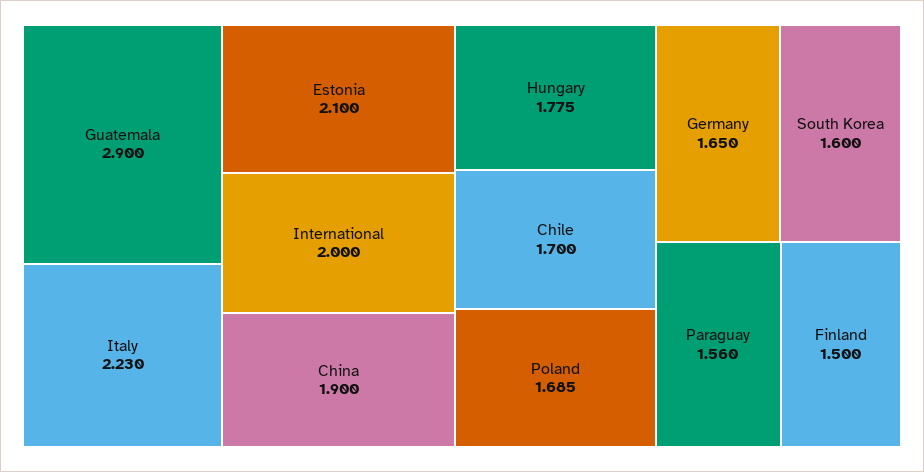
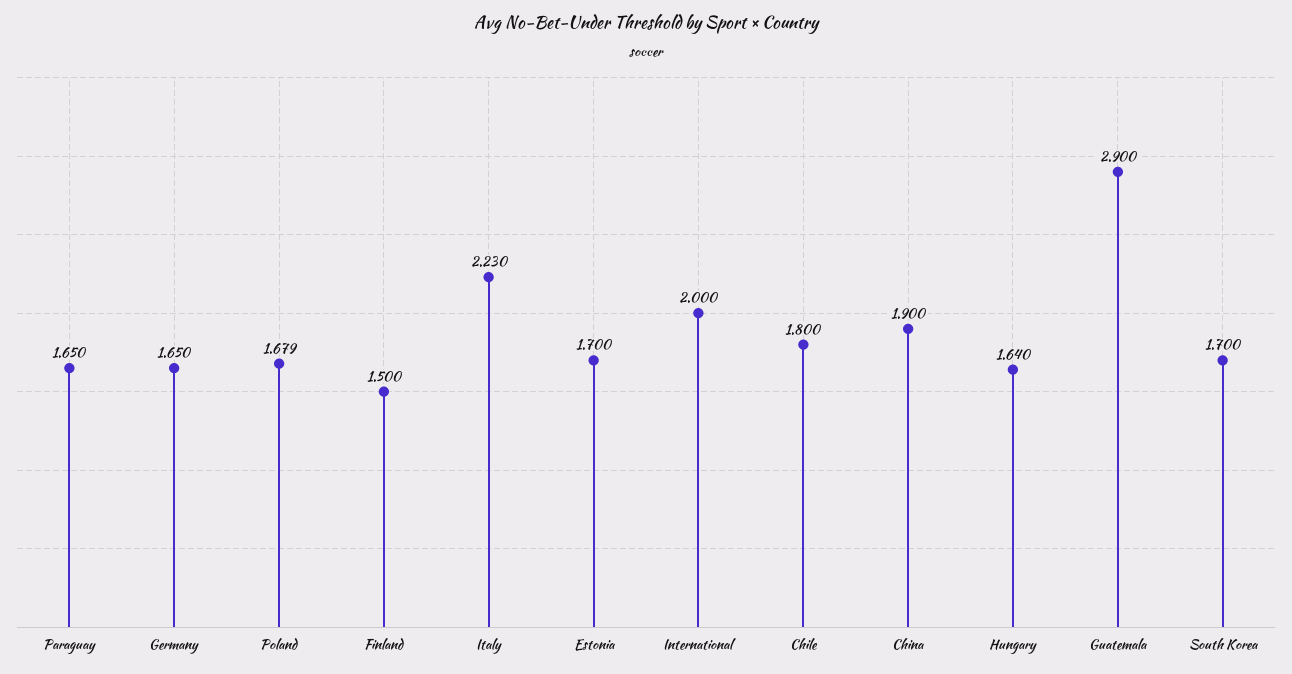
  {
    "Guatemala": 2.9,
    "Italy": 2.23,
-   "Estonia": 2.1,
+   "Estonia": 1.7,
    "International": 2,
    "China": 1.9,
-   "Hungary": 1.775,
+   "Hungary": 1.64,
-   "Chile": 1.7,
+   "Chile": 1.8,
-   "Poland": 1.685,
+   "Poland": 1.679,
    "Germany": 1.65,
-   "South Korea": 1.6,
+   "South Korea": 1.7,
-   "Paraguay": 1.56,
+   "Paraguay": 1.65,
    "Finland": 1.5
  }

